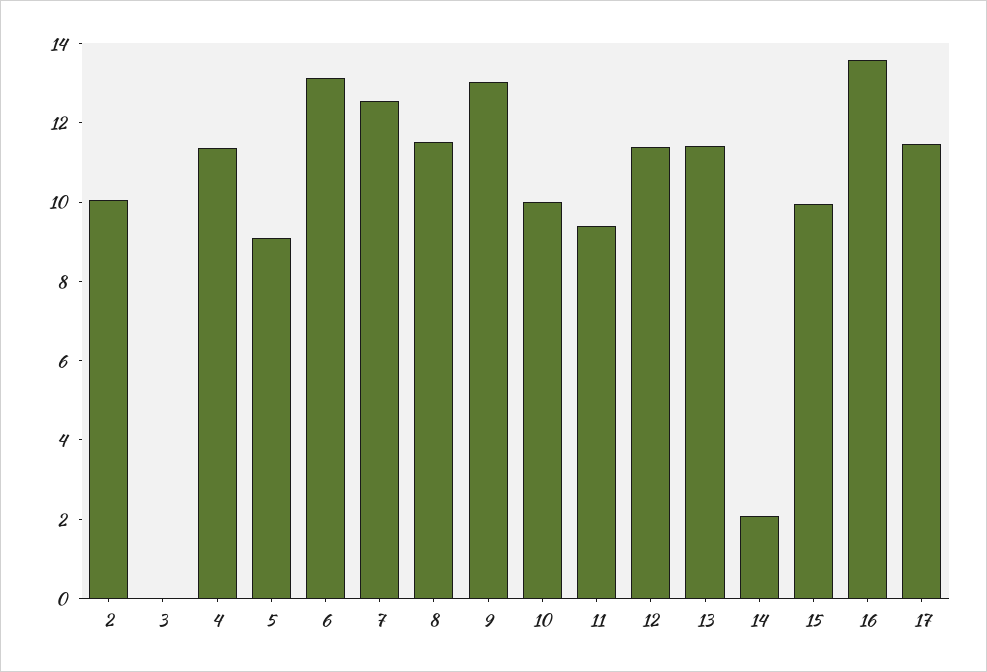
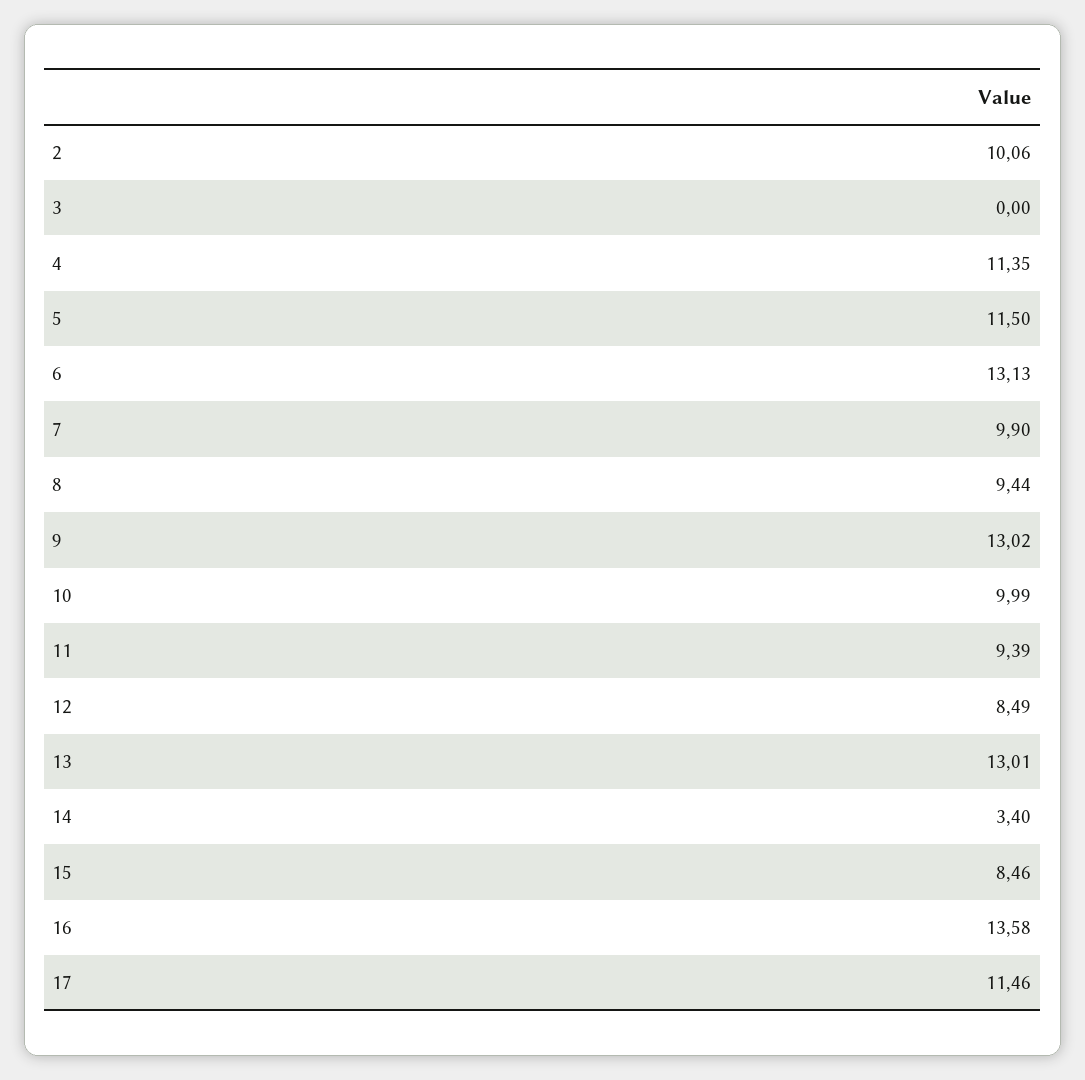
  {
    "2": 10.06,
    "3": 0,
    "4": 11.35,
-   "5": 9,
+   "5": 11.5,
    "6": 13.13,
-   "7": 12.5,
+   "7": 9.9,
-   "8": 11.5,
+   "8": 9.44,
    "9": 13.02,
    "10": 9.99,
    "11": 9.39,
-   "12": 11.5,
+   "12": 8.49,
-   "13": 11.5,
+   "13": 13.01,
-   "14": 2,
+   "14": 3.4,
-   "15": 10,
+   "15": 8.46,
    "16": 13.58,
    "17": 11.46
  }

